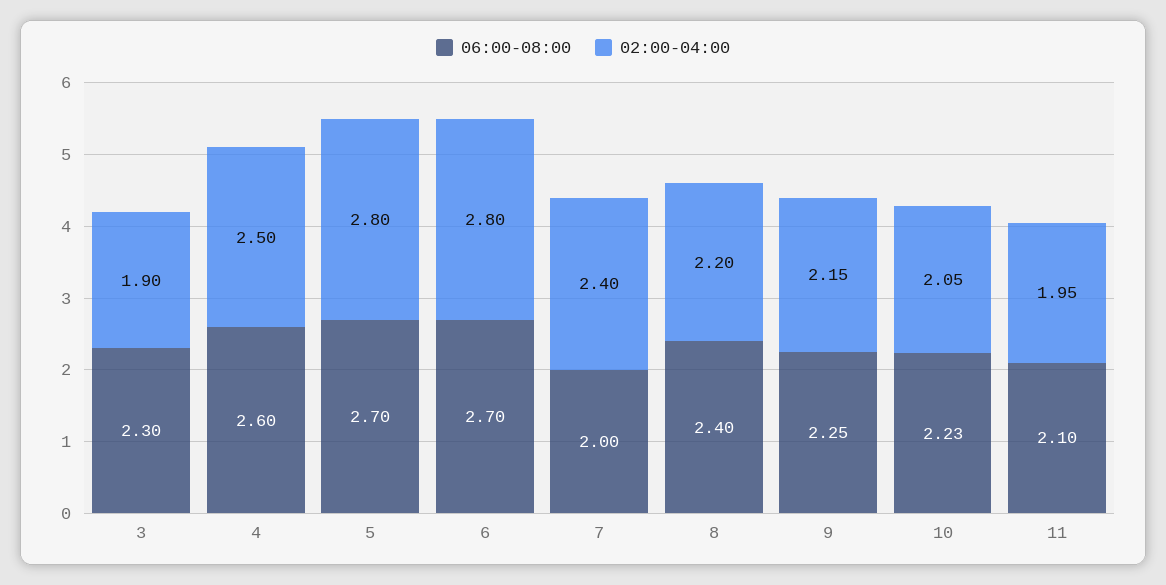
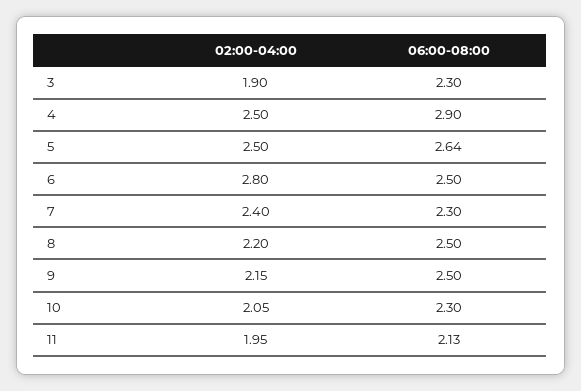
  {
    "06:00-08:00": {
      "3": 2.3,
-     "4": 2.6,
+     "4": 2.9,
-     "5": 2.7,
+     "5": 2.64,
-     "6": 2.7,
+     "6": 2.5,
-     "7": 2,
+     "7": 2.3,
-     "8": 2.4,
+     "8": 2.5,
-     "9": 2.25,
+     "9": 2.5,
-     "10": 2.23,
+     "10": 2.3,
-     "11": 2.1
+     "11": 2.13
    },
    "02:00-04:00": {
      "3": 1.9,
      "4": 2.5,
-     "5": 2.8,
+     "5": 2.5,
      "6": 2.8,
      "7": 2.4,
      "8": 2.2,
      "9": 2.15,
      "10": 2.05,
      "11": 1.95
    }
  }

